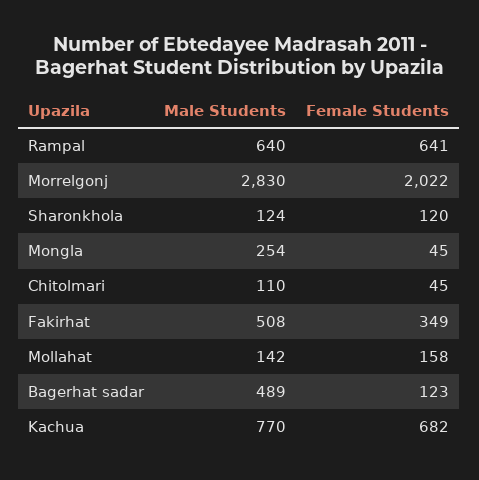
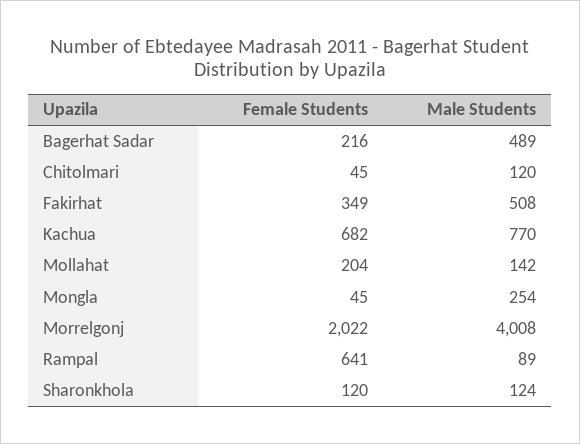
  {
    "Male Students": {
-     "Rampal": 640,
+     "Rampal": 89,
-     "Morrelgonj": 2830,
+     "Morrelgonj": 4008,
      "Sharonkhola": 124,
      "Mongla": 254,
-     "Chitolmari": 110,
+     "Chitolmari": 120,
      "Fakirhat": 508,
      "Mollahat": 142,
      "Bagerhat sadar": 489,
      "Kachua": 770
    },
    "Female Students": {
      "Rampal": 641,
      "Morrelgonj": 2022,
      "Sharonkhola": 120,
      "Mongla": 45,
      "Chitolmari": 45,
      "Fakirhat": 349,
-     "Mollahat": 158,
+     "Mollahat": 204,
-     "Bagerhat sadar": 123,
+     "Bagerhat sadar": 216,
      "Kachua": 682
    }
  }

